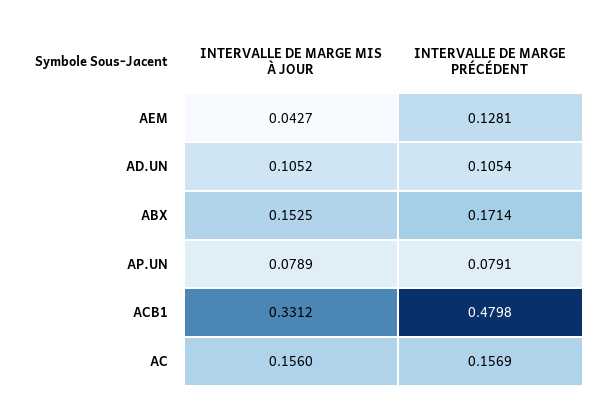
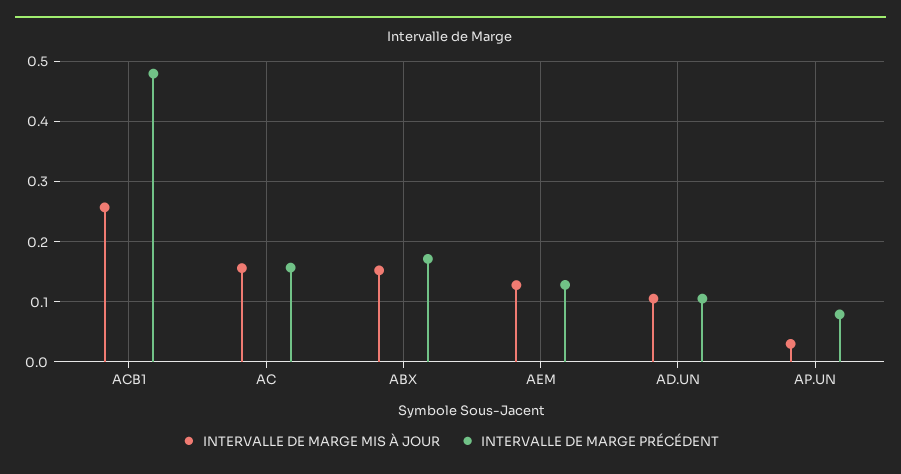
  {
    "INTERVALLE DE MARGE MIS À JOUR": {
-     "AEM": 0.0427,
+     "AEM": 0.13,
      "AD.UN": 0.1052,
      "ABX": 0.1525,
-     "AP.UN": 0.0789,
+     "AP.UN": 0.03,
-     "ACB1": 0.3312,
+     "ACB1": 0.26,
      "AC": 0.156
    },
    "INTERVALLE DE MARGE PRÉCÉDENT": {
      "AEM": 0.1281,
      "AD.UN": 0.1054,
      "ABX": 0.1714,
      "AP.UN": 0.0791,
      "ACB1": 0.4798,
      "AC": 0.1569
    }
  }

